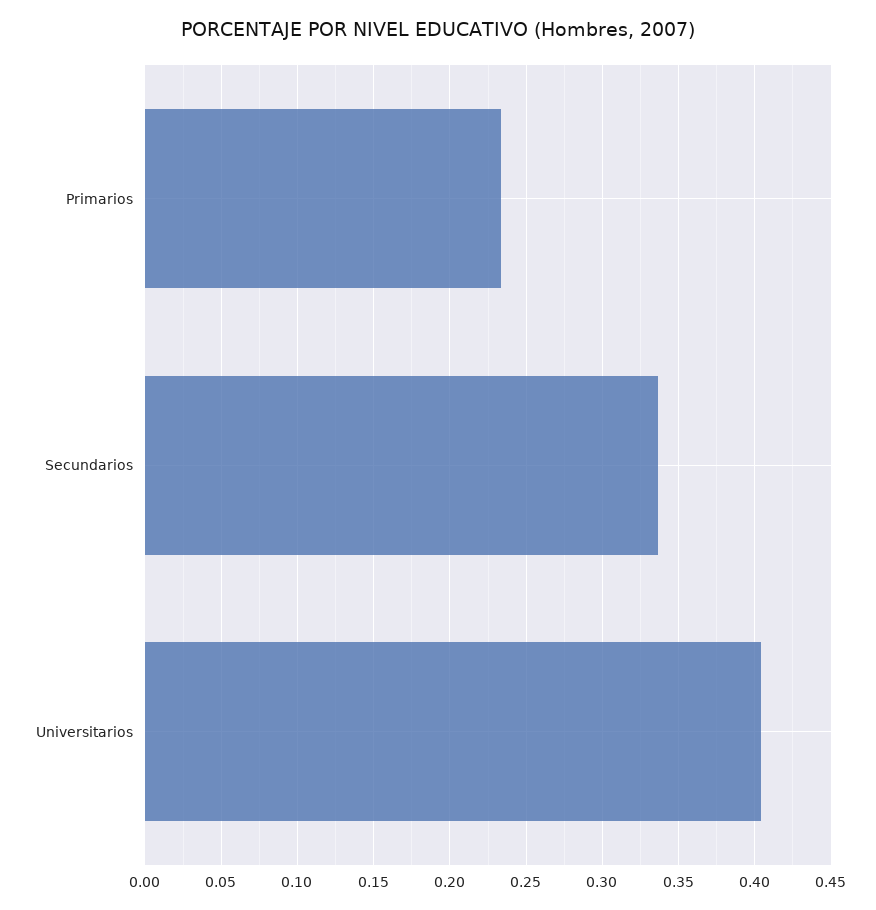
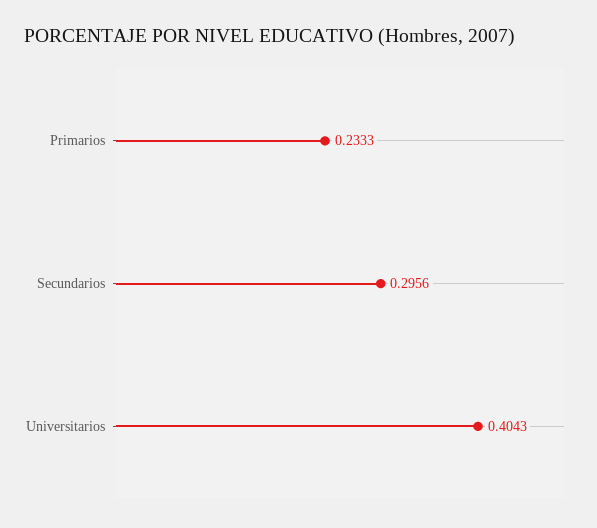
  {
    "Primarios": 0.2333,
-   "Secundarios": 0.335,
+   "Secundarios": 0.2956,
    "Universitarios": 0.4043
  }

